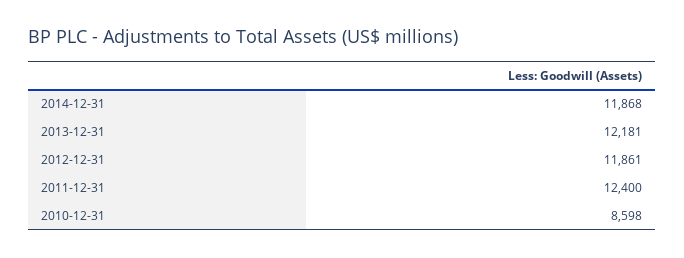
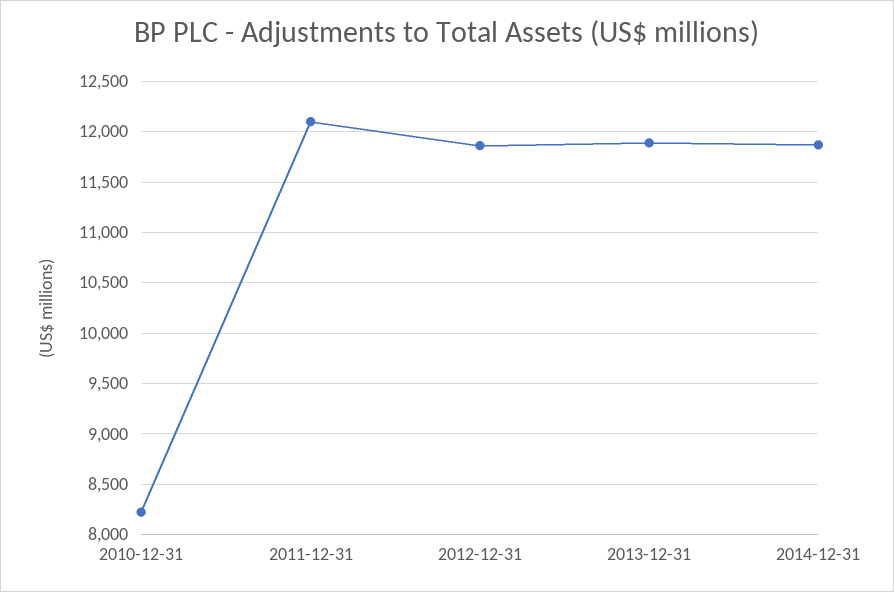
  {
    "2014-12-31": 11868,
-   "2013-12-31": 12181,
+   "2013-12-31": 11900,
    "2012-12-31": 11861,
-   "2011-12-31": 12400,
+   "2011-12-31": 12100,
-   "2010-12-31": 8598
+   "2010-12-31": 8200
  }

